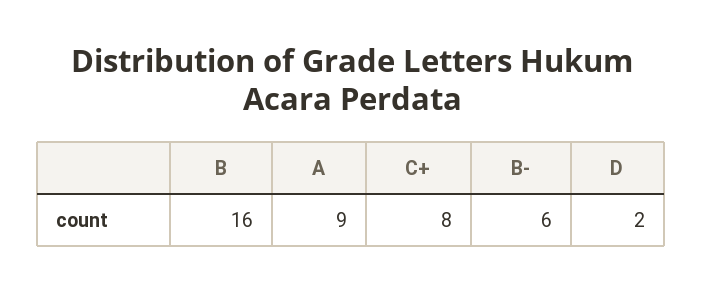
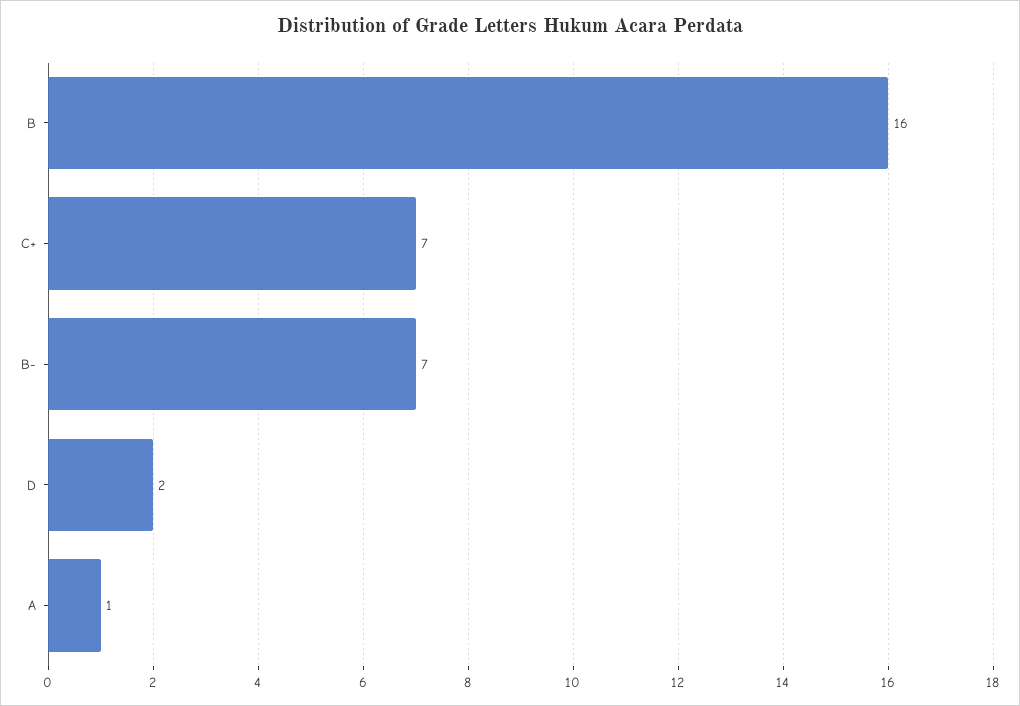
  {
    "B": 16,
-   "A": 9,
+   "A": 1,
-   "C+": 8,
+   "C+": 7,
-   "B-": 6,
+   "B-": 7,
    "D": 2
  }

